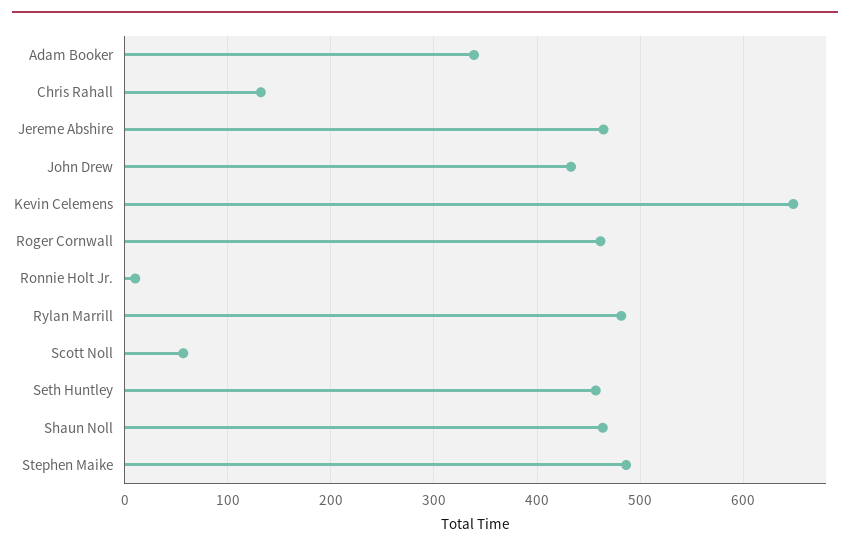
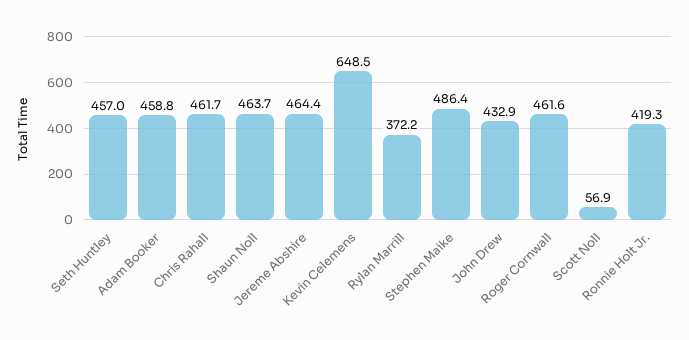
  {
-   "Adam Booker": 340,
+   "Adam Booker": 458.8,
-   "Chris Rahall": 130,
+   "Chris Rahall": 461.7,
    "Jereme Abshire": 464.4,
    "John Drew": 432.9,
    "Kevin Celemens": 648.5,
    "Roger Cornwall": 461.6,
-   "Ronnie Holt Jr.": 10,
+   "Ronnie Holt Jr.": 419.3,
-   "Rylan Marrill": 480,
+   "Rylan Marrill": 372.2,
    "Scott Noll": 56.9,
    "Seth Huntley": 457,
    "Shaun Noll": 463.7,
    "Stephen Maike": 486.4
  }

